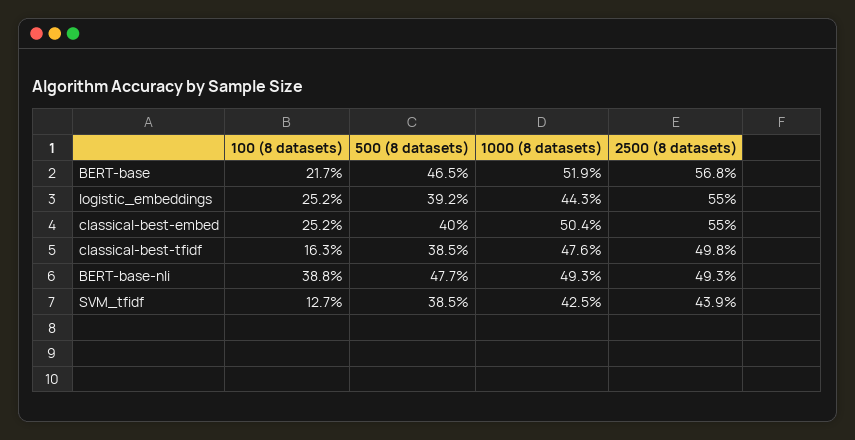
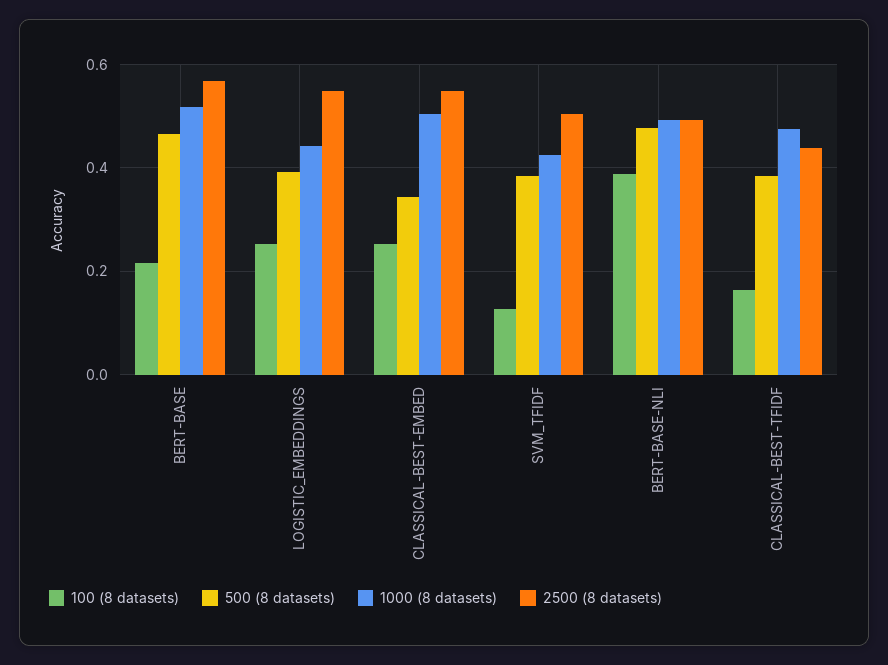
  {
    "100 (8 datasets)": {
      "BERT-base": 0.217,
      "logistic_embeddings": 0.252,
      "classical-best-embed": 0.252,
      "classical-best-tfidf": 0.163,
      "BERT-base-nli": 0.388,
      "SVM_tfidf": 0.127
    },
    "500 (8 datasets)": {
      "BERT-base": 0.465,
      "logistic_embeddings": 0.392,
-     "classical-best-embed": 0.4,
+     "classical-best-embed": 0.34,
      "classical-best-tfidf": 0.385,
      "BERT-base-nli": 0.477,
      "SVM_tfidf": 0.385
    },
    "1000 (8 datasets)": {
      "BERT-base": 0.519,
      "logistic_embeddings": 0.443,
      "classical-best-embed": 0.504,
      "classical-best-tfidf": 0.476,
      "BERT-base-nli": 0.493,
      "SVM_tfidf": 0.425
    },
    "2500 (8 datasets)": {
      "BERT-base": 0.568,
      "logistic_embeddings": 0.55,
      "classical-best-embed": 0.55,
-     "classical-best-tfidf": 0.498,
+     "classical-best-tfidf": 0.44,
      "BERT-base-nli": 0.493,
-     "SVM_tfidf": 0.439
+     "SVM_tfidf": 0.5
    }
  }

